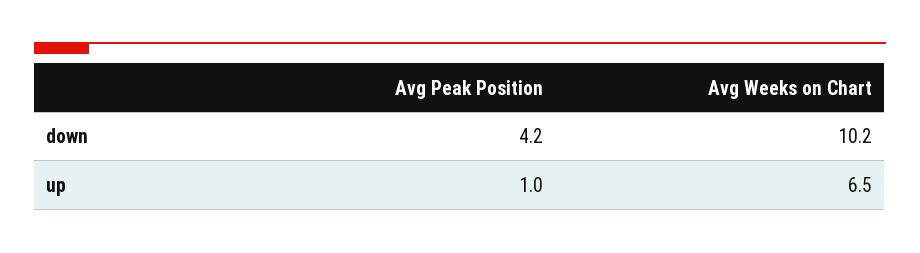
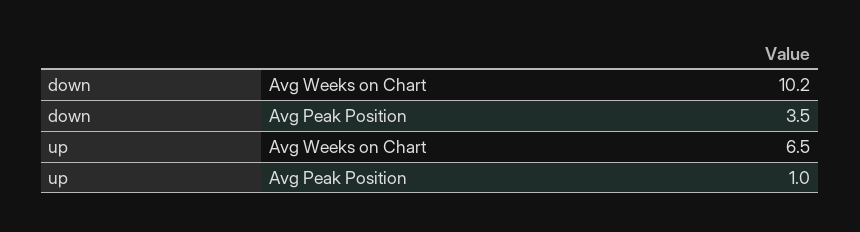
  {
    "Avg Peak Position": {
-     "down": 4.2,
+     "down": 3.5,
      "up": 1
    },
    "Avg Weeks on Chart": {
      "down": 10.2,
      "up": 6.5
    }
  }

